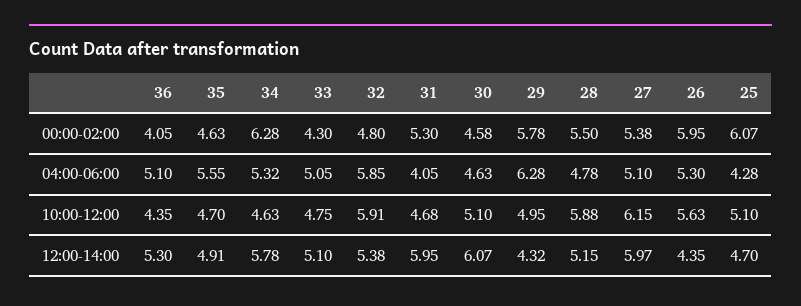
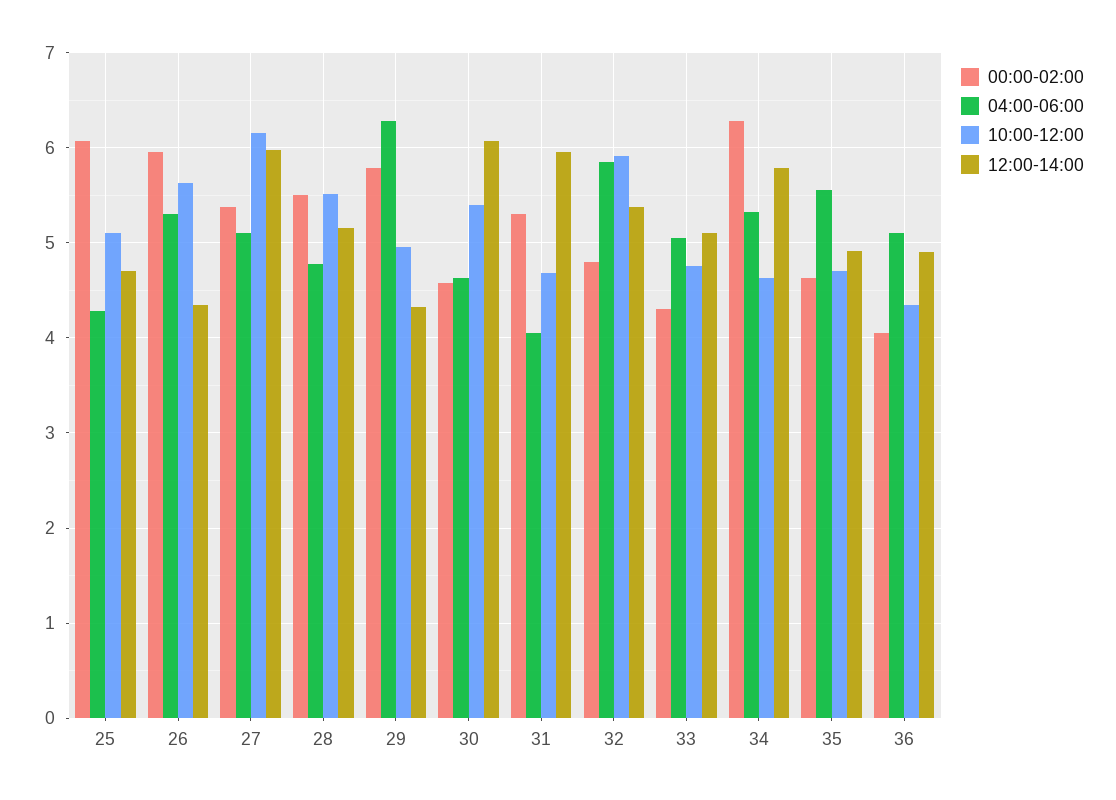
  {
    "00:00-02:00": {
      "36": 4.05,
      "35": 4.63,
      "34": 6.28,
      "33": 4.3,
      "32": 4.8,
      "31": 5.3,
      "30": 4.58,
      "29": 5.78,
      "28": 5.5,
      "27": 5.38,
      "26": 5.95,
      "25": 6.07
    },
    "04:00-06:00": {
      "36": 5.1,
      "35": 5.55,
      "34": 5.32,
      "33": 5.05,
      "32": 5.85,
      "31": 4.05,
      "30": 4.63,
      "29": 6.28,
      "28": 4.78,
      "27": 5.1,
      "26": 5.3,
      "25": 4.28
    },
    "10:00-12:00": {
      "36": 4.35,
      "35": 4.7,
      "34": 4.63,
      "33": 4.75,
      "32": 5.91,
      "31": 4.68,
-     "30": 5.1,
+     "30": 5.4,
      "29": 4.95,
-     "28": 5.88,
+     "28": 5.5,
      "27": 6.15,
      "26": 5.63,
      "25": 5.1
    },
    "12:00-14:00": {
-     "36": 5.3,
+     "36": 4.9,
      "35": 4.91,
      "34": 5.78,
      "33": 5.1,
      "32": 5.38,
      "31": 5.95,
      "30": 6.07,
      "29": 4.32,
      "28": 5.15,
      "27": 5.97,
      "26": 4.35,
      "25": 4.7
    }
  }

